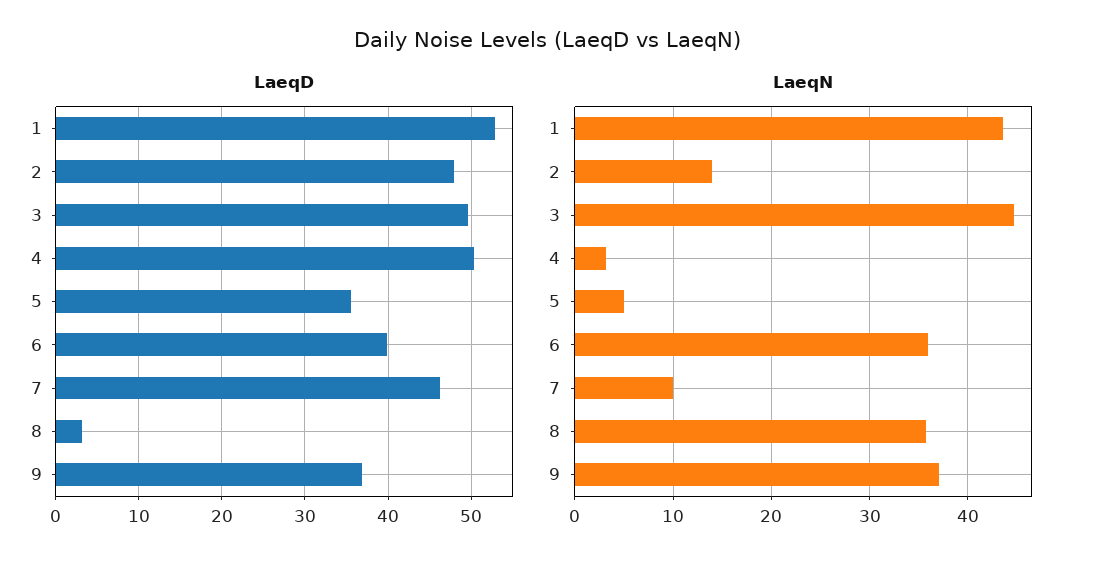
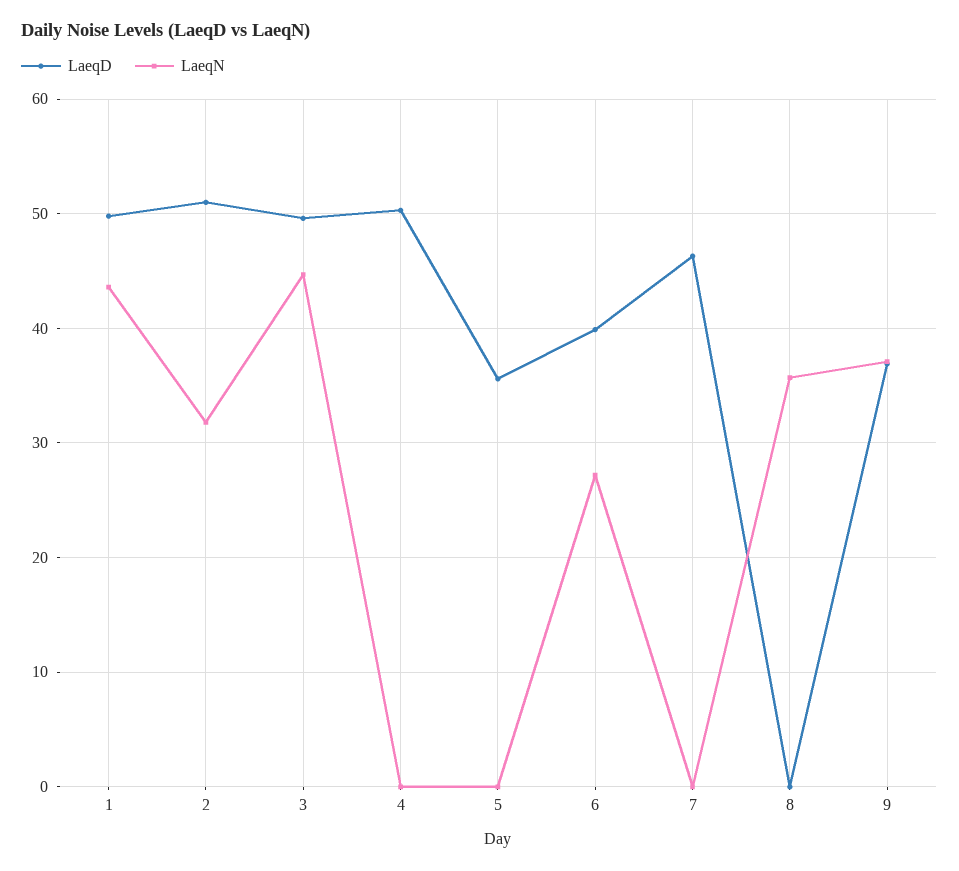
  {
    "LaeqD": {
-     "1": 53,
+     "1": 50,
-     "2": 48,
+     "2": 51,
      "3": 50,
      "4": 50,
      "5": 36,
      "6": 40,
      "7": 46,
-     "8": 3,
+     "8": 0,
      "9": 37
    },
    "LaeqN": {
      "1": 44,
-     "2": 14,
+     "2": 32,
      "3": 45,
-     "4": 3,
+     "4": 0,
-     "5": 5,
+     "5": 0,
-     "6": 36,
+     "6": 27,
-     "7": 10,
+     "7": 0,
      "8": 36,
      "9": 37
    }
  }

